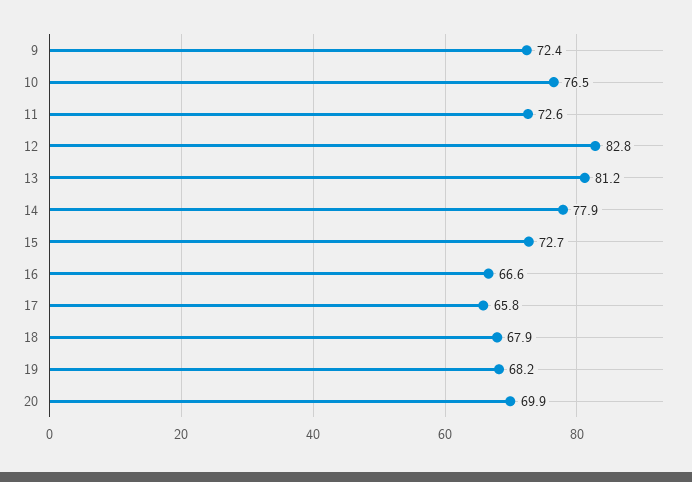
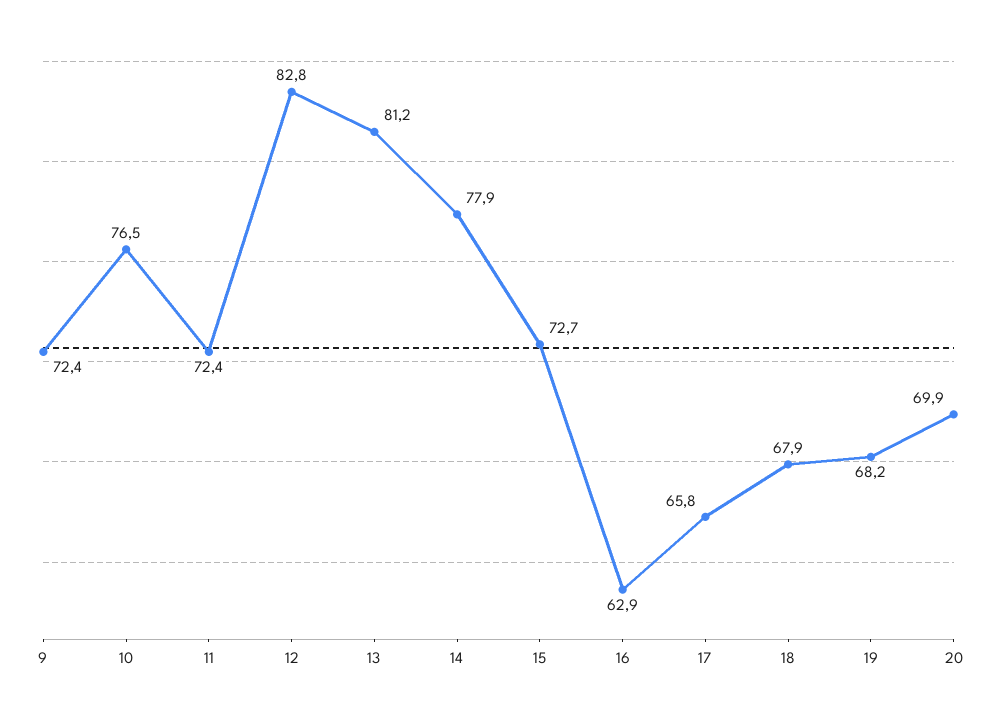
  {
    "9": 72.4,
    "10": 76.5,
-   "11": 72.6,
+   "11": 72.4,
    "12": 82.8,
    "13": 81.2,
    "14": 77.9,
    "15": 72.7,
-   "16": 66.6,
+   "16": 62.9,
    "17": 65.8,
    "18": 67.9,
    "19": 68.2,
    "20": 69.9
  }

